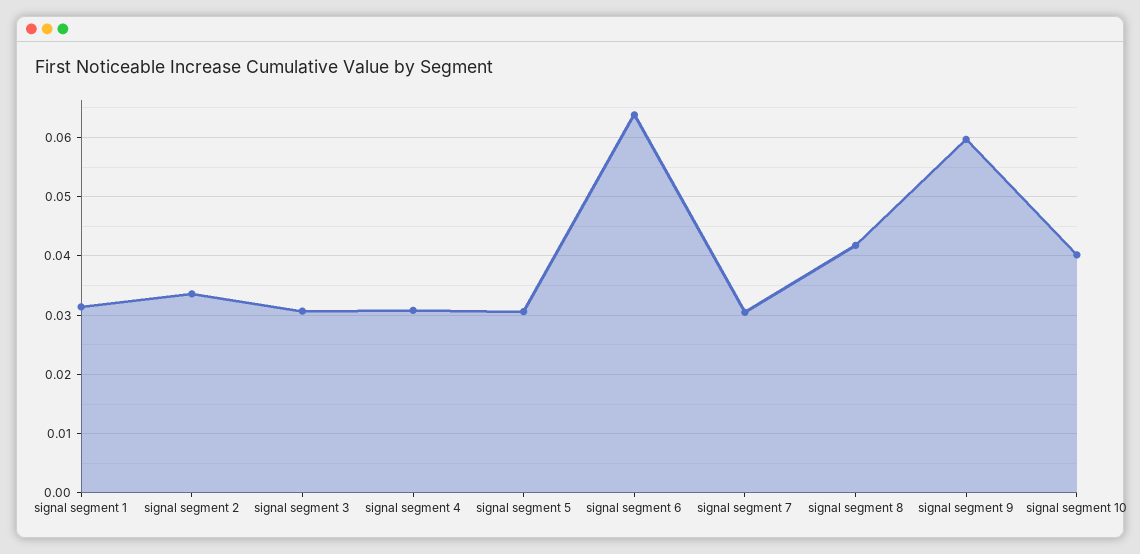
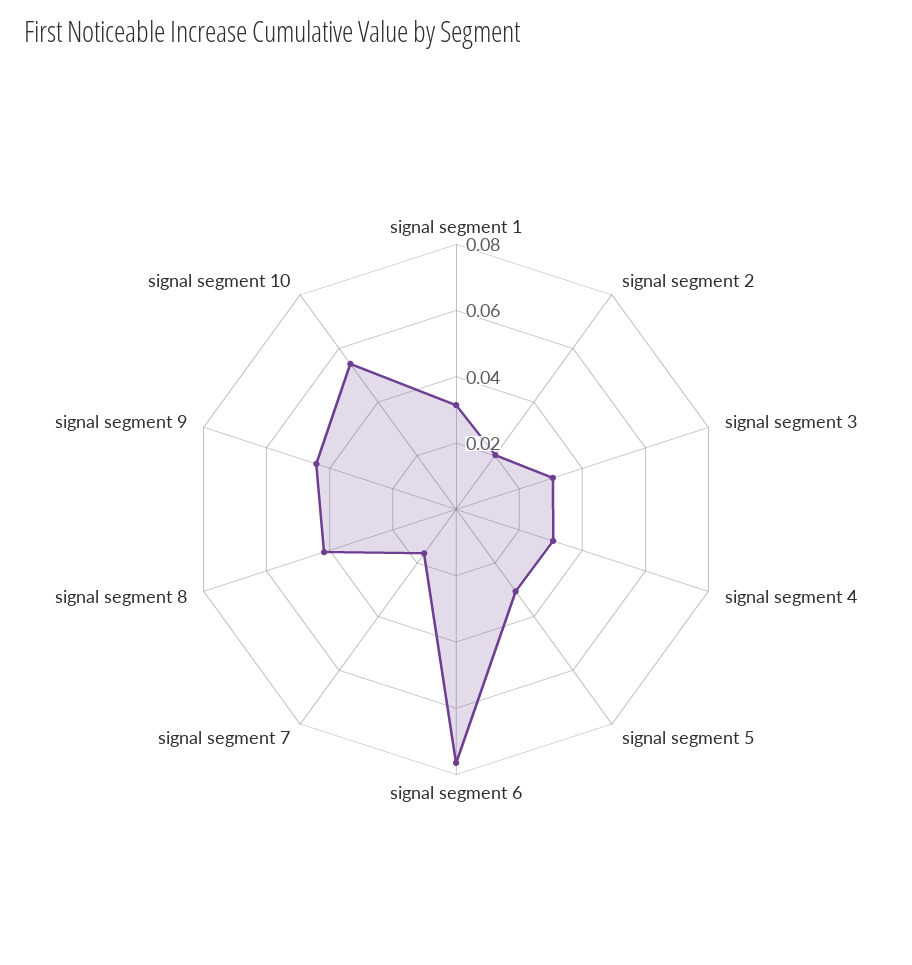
  {
    "signal segment 1": 0.032,
-   "signal segment 2": 0.034,
+   "signal segment 2": 0.02,
    "signal segment 3": 0.03,
    "signal segment 4": 0.03,
    "signal segment 5": 0.03,
-   "signal segment 6": 0.064,
+   "signal segment 6": 0.075,
-   "signal segment 7": 0.03,
+   "signal segment 7": 0.015,
    "signal segment 8": 0.042,
-   "signal segment 9": 0.06,
+   "signal segment 9": 0.045,
-   "signal segment 10": 0.04
+   "signal segment 10": 0.055
  }

